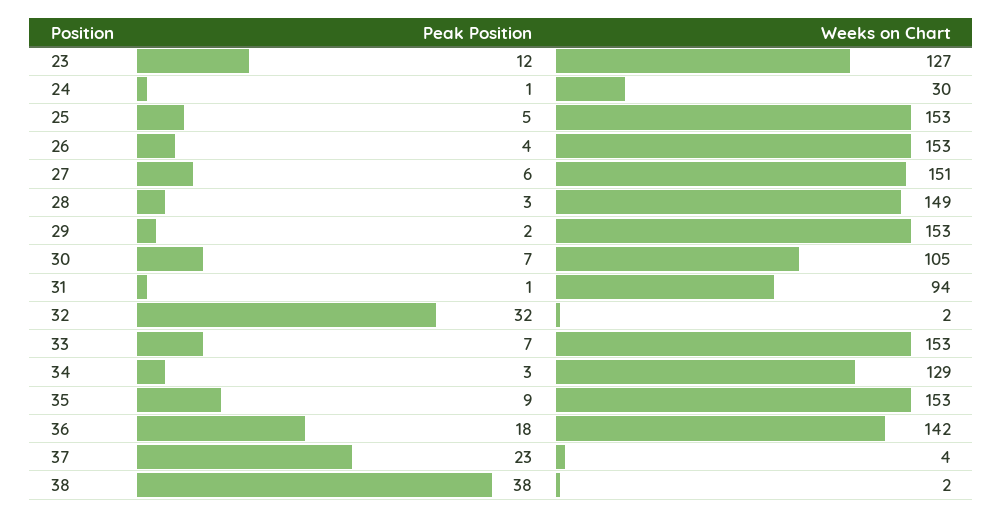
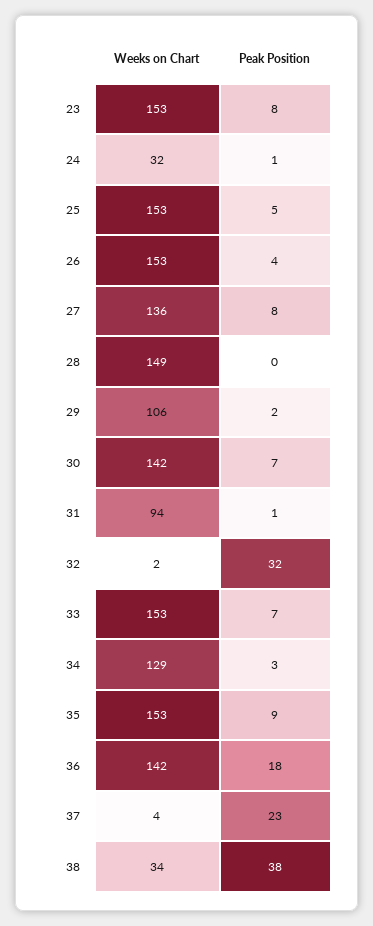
  {
    "Peak Position": {
-     "23": 12,
+     "23": 8,
      "24": 1,
      "25": 5,
      "26": 4,
-     "27": 6,
+     "27": 8,
-     "28": 3,
+     "28": 0,
      "29": 2,
      "30": 7,
      "31": 1,
      "32": 32,
      "33": 7,
      "34": 3,
      "35": 9,
      "36": 18,
      "37": 23,
      "38": 38
    },
    "Weeks on Chart": {
-     "23": 127,
+     "23": 153,
-     "24": 30,
+     "24": 32,
      "25": 153,
      "26": 153,
-     "27": 151,
+     "27": 136,
      "28": 149,
-     "29": 153,
+     "29": 106,
-     "30": 105,
+     "30": 142,
      "31": 94,
      "32": 2,
      "33": 153,
      "34": 129,
      "35": 153,
      "36": 142,
      "37": 4,
-     "38": 2
+     "38": 34
    }
  }

